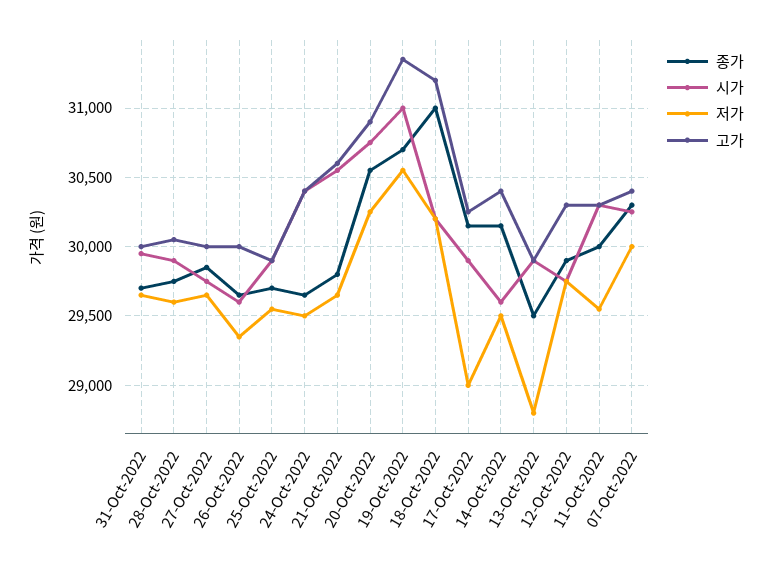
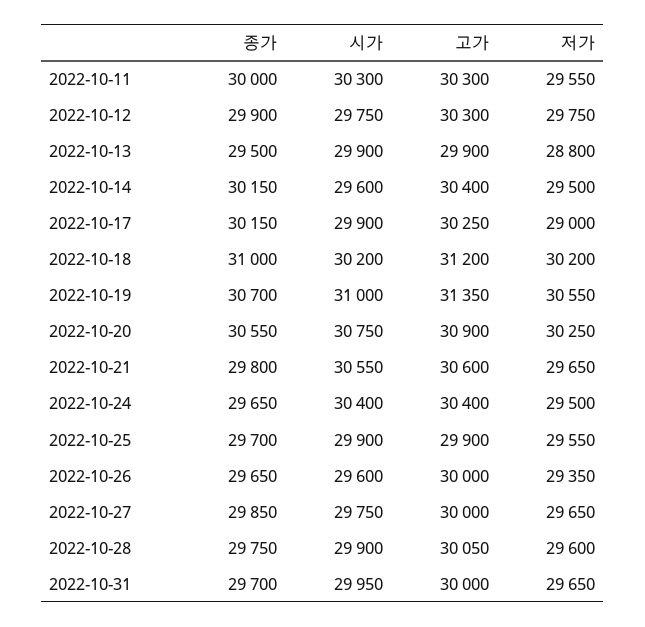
  {
    "종가": {
      "31-Oct-2022": 29700,
      "28-Oct-2022": 29750,
      "27-Oct-2022": 29850,
      "26-Oct-2022": 29650,
      "25-Oct-2022": 29700,
      "24-Oct-2022": 29650,
      "21-Oct-2022": 29800,
      "20-Oct-2022": 30550,
      "19-Oct-2022": 30700,
      "18-Oct-2022": 31000,
      "17-Oct-2022": 30150,
      "14-Oct-2022": 30150,
      "13-Oct-2022": 29500,
      "12-Oct-2022": 29900,
-     "11-Oct-2022": 30000,
+     "11-Oct-2022": 30000
-     "07-Oct-2022": 30300
    },
    "시가": {
      "31-Oct-2022": 29950,
      "28-Oct-2022": 29900,
      "27-Oct-2022": 29750,
      "26-Oct-2022": 29600,
      "25-Oct-2022": 29900,
      "24-Oct-2022": 30400,
      "21-Oct-2022": 30550,
      "20-Oct-2022": 30750,
      "19-Oct-2022": 31000,
      "18-Oct-2022": 30200,
      "17-Oct-2022": 29900,
      "14-Oct-2022": 29600,
      "13-Oct-2022": 29900,
      "12-Oct-2022": 29750,
-     "11-Oct-2022": 30300,
+     "11-Oct-2022": 30300
-     "07-Oct-2022": 30250
    },
    "저가": {
      "31-Oct-2022": 29650,
      "28-Oct-2022": 29600,
      "27-Oct-2022": 29650,
      "26-Oct-2022": 29350,
      "25-Oct-2022": 29550,
      "24-Oct-2022": 29500,
      "21-Oct-2022": 29650,
      "20-Oct-2022": 30250,
      "19-Oct-2022": 30550,
      "18-Oct-2022": 30200,
      "17-Oct-2022": 29000,
      "14-Oct-2022": 29500,
      "13-Oct-2022": 28800,
      "12-Oct-2022": 29750,
-     "11-Oct-2022": 29550,
+     "11-Oct-2022": 29550
-     "07-Oct-2022": 30000
    },
    "고가": {
      "31-Oct-2022": 30000,
      "28-Oct-2022": 30050,
      "27-Oct-2022": 30000,
      "26-Oct-2022": 30000,
      "25-Oct-2022": 29900,
      "24-Oct-2022": 30400,
      "21-Oct-2022": 30600,
      "20-Oct-2022": 30900,
      "19-Oct-2022": 31350,
      "18-Oct-2022": 31200,
      "17-Oct-2022": 30250,
      "14-Oct-2022": 30400,
      "13-Oct-2022": 29900,
      "12-Oct-2022": 30300,
-     "11-Oct-2022": 30300,
+     "11-Oct-2022": 30300
-     "07-Oct-2022": 30400
    }
  }

